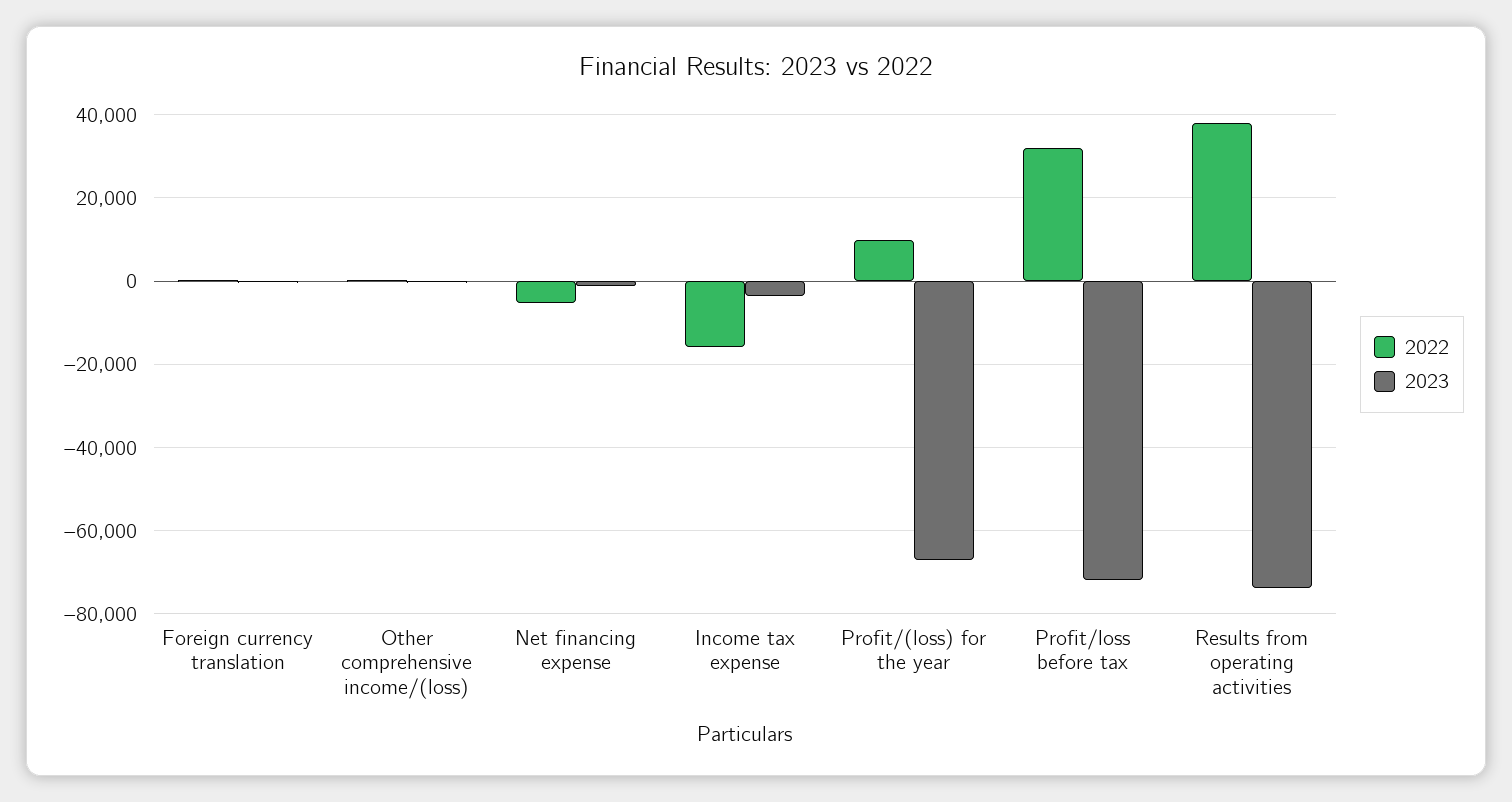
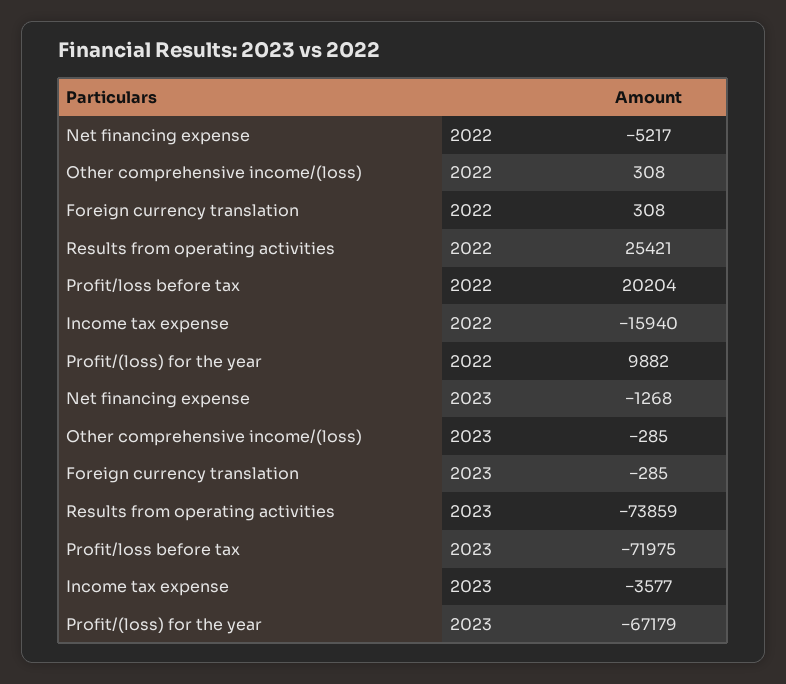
  {
    "2022": {
      "Foreign currency translation": 308,
      "Other comprehensive income/(loss)": 308,
      "Net financing expense": -5217,
      "Income tax expense": -15940,
      "Profit/(loss) for the year": 9882,
-     "Profit/loss before tax": 32000,
+     "Profit/loss before tax": 20204,
-     "Results from operating activities": 38000
+     "Results from operating activities": 25421
    },
    "2023": {
      "Foreign currency translation": -285,
      "Other comprehensive income/(loss)": -285,
      "Net financing expense": -1268,
      "Income tax expense": -3577,
      "Profit/(loss) for the year": -67179,
      "Profit/loss before tax": -71975,
      "Results from operating activities": -73859
    }
  }

